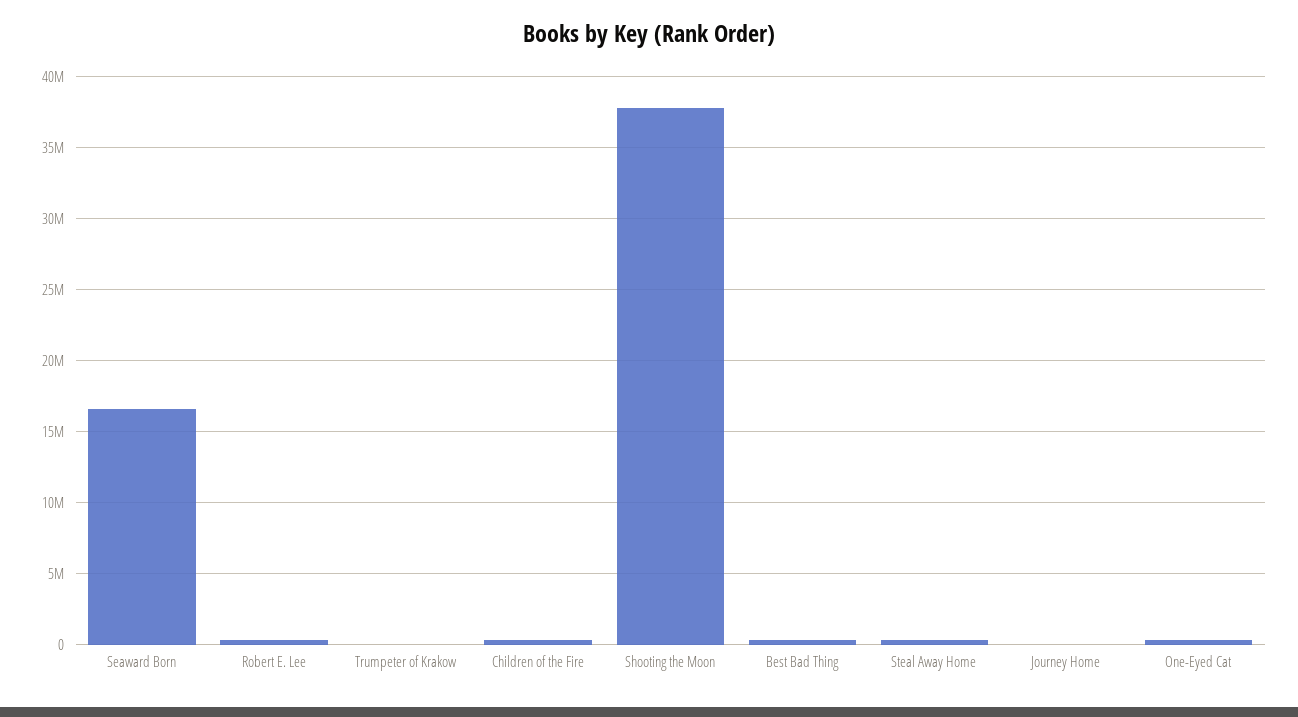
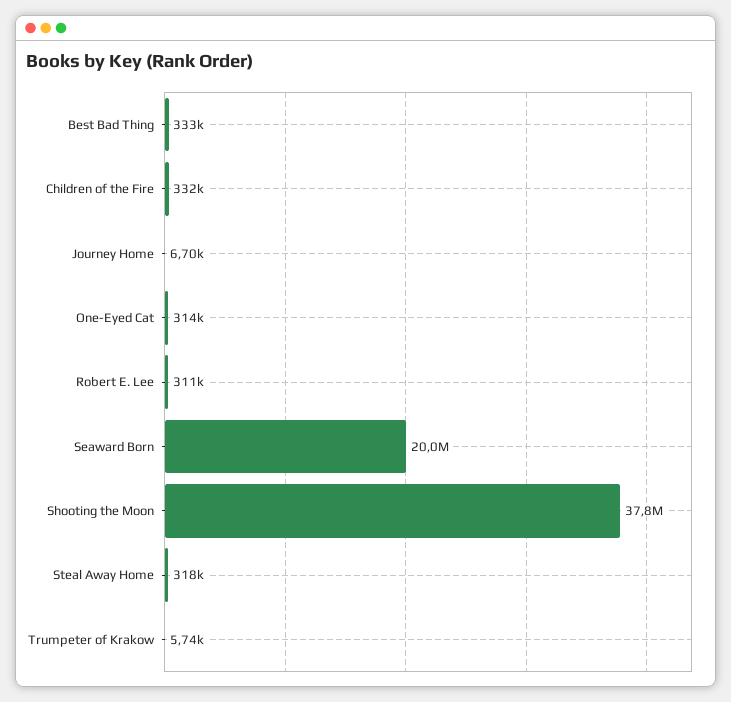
  {
-   "Seaward Born": 16500000,
+   "Seaward Born": 20000000,
    "Robert E. Lee": 311000,
    "Trumpeter of Krakow": 5740,
    "Children of the Fire": 332000,
    "Shooting the Moon": 37800000,
    "Best Bad Thing": 333000,
    "Steal Away Home": 318000,
    "Journey Home": 6700,
    "One-Eyed Cat": 314000
  }

